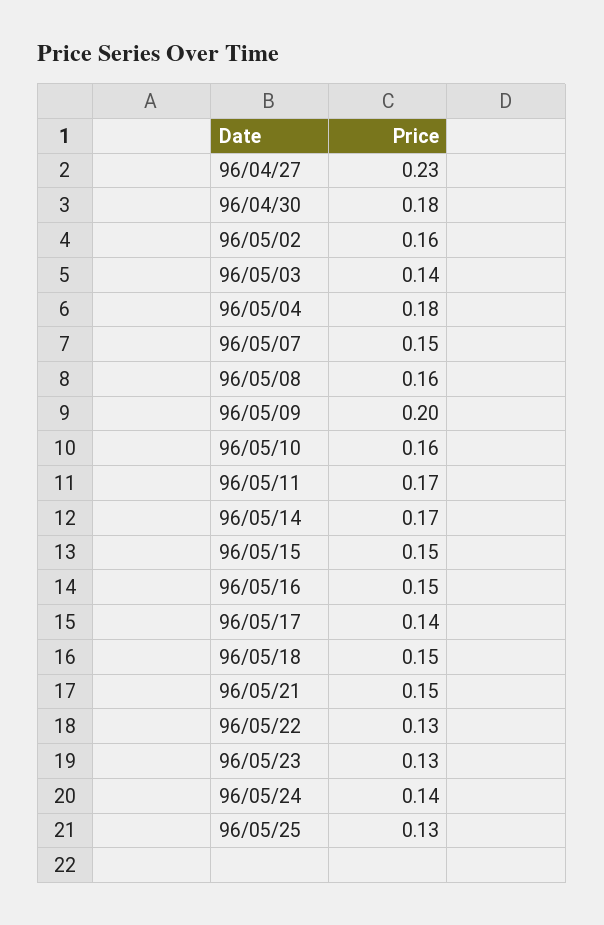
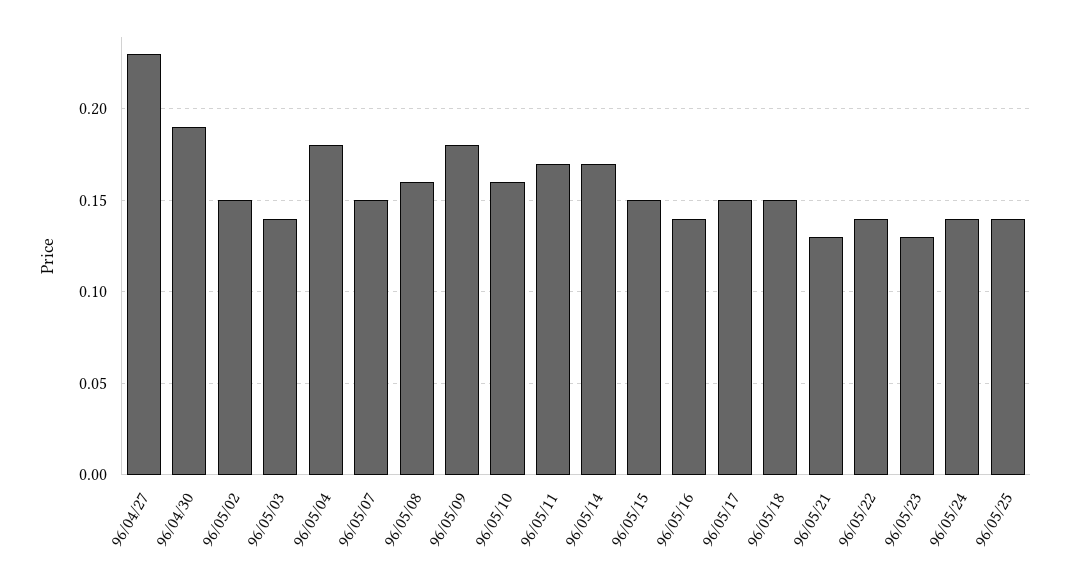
  {
    "96/04/27": 0.23,
-   "96/04/30": 0.18,
+   "96/04/30": 0.19,
-   "96/05/02": 0.16,
+   "96/05/02": 0.15,
    "96/05/03": 0.14,
    "96/05/04": 0.18,
    "96/05/07": 0.15,
    "96/05/08": 0.16,
-   "96/05/09": 0.2,
+   "96/05/09": 0.18,
    "96/05/10": 0.16,
    "96/05/11": 0.17,
    "96/05/14": 0.17,
    "96/05/15": 0.15,
-   "96/05/16": 0.15,
+   "96/05/16": 0.14,
-   "96/05/17": 0.14,
+   "96/05/17": 0.15,
    "96/05/18": 0.15,
-   "96/05/21": 0.15,
+   "96/05/21": 0.13,
-   "96/05/22": 0.13,
+   "96/05/22": 0.14,
    "96/05/23": 0.13,
    "96/05/24": 0.14,
-   "96/05/25": 0.13
+   "96/05/25": 0.14
  }

